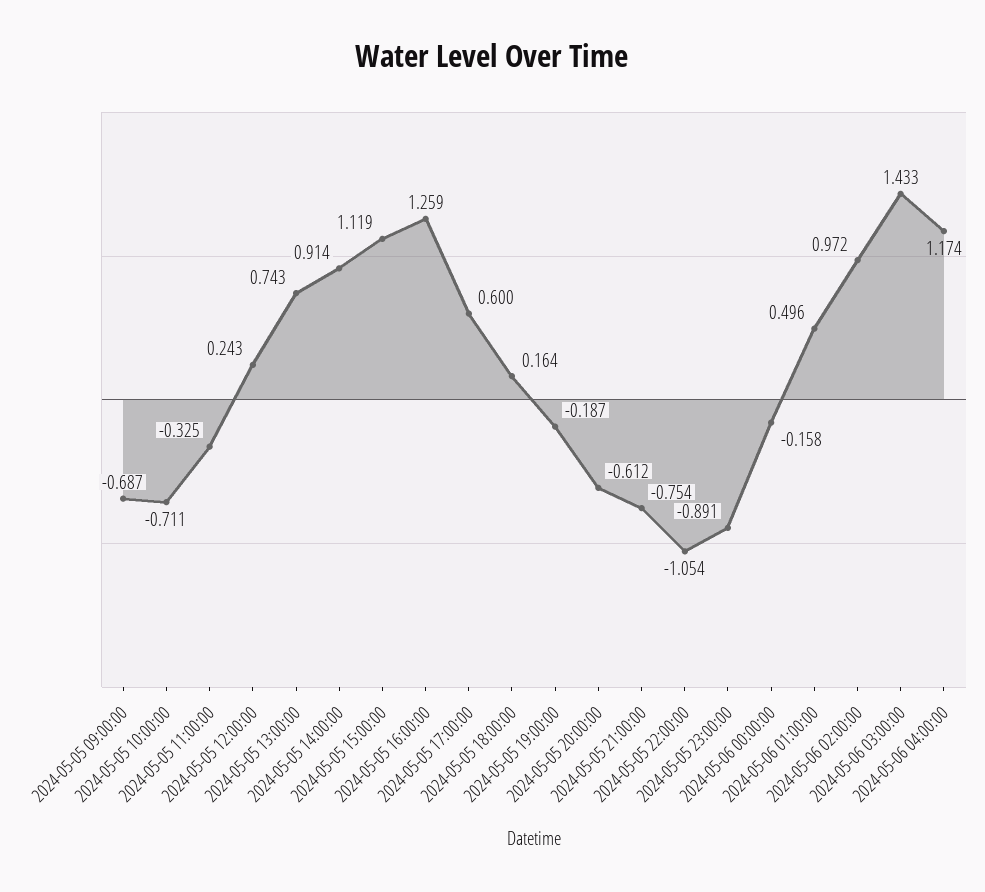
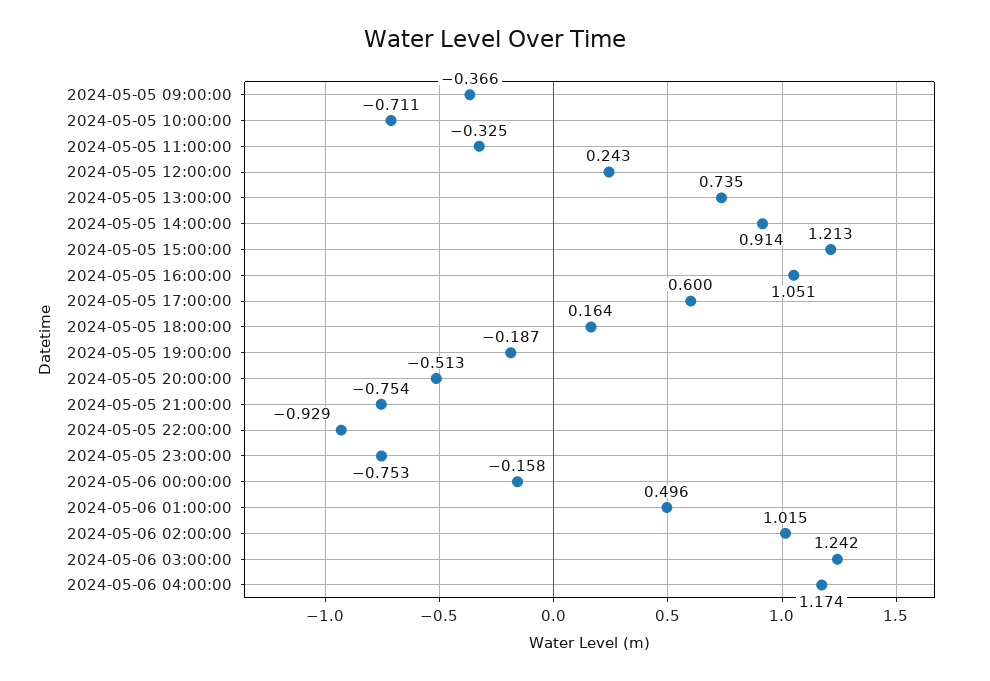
  {
-   "2024-05-05 09:00:00": -0.687,
+   "2024-05-05 09:00:00": -0.366,
    "2024-05-05 10:00:00": -0.711,
    "2024-05-05 11:00:00": -0.325,
    "2024-05-05 12:00:00": 0.243,
-   "2024-05-05 13:00:00": 0.743,
+   "2024-05-05 13:00:00": 0.735,
    "2024-05-05 14:00:00": 0.914,
-   "2024-05-05 15:00:00": 1.119,
+   "2024-05-05 15:00:00": 1.213,
-   "2024-05-05 16:00:00": 1.259,
+   "2024-05-05 16:00:00": 1.051,
    "2024-05-05 17:00:00": 0.6,
    "2024-05-05 18:00:00": 0.164,
    "2024-05-05 19:00:00": -0.187,
-   "2024-05-05 20:00:00": -0.612,
+   "2024-05-05 20:00:00": -0.513,
    "2024-05-05 21:00:00": -0.754,
-   "2024-05-05 22:00:00": -1.054,
+   "2024-05-05 22:00:00": -0.929,
-   "2024-05-05 23:00:00": -0.891,
+   "2024-05-05 23:00:00": -0.753,
    "2024-05-06 00:00:00": -0.158,
    "2024-05-06 01:00:00": 0.496,
-   "2024-05-06 02:00:00": 0.972,
+   "2024-05-06 02:00:00": 1.015,
-   "2024-05-06 03:00:00": 1.433,
+   "2024-05-06 03:00:00": 1.242,
    "2024-05-06 04:00:00": 1.174
  }

